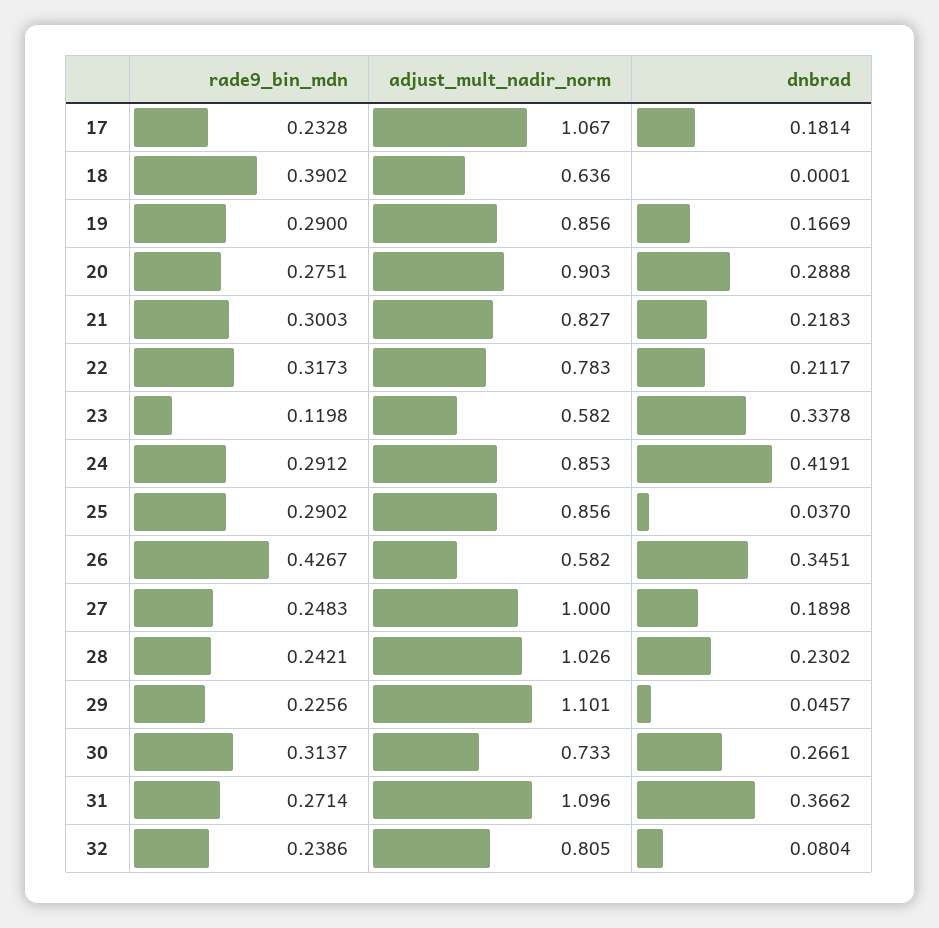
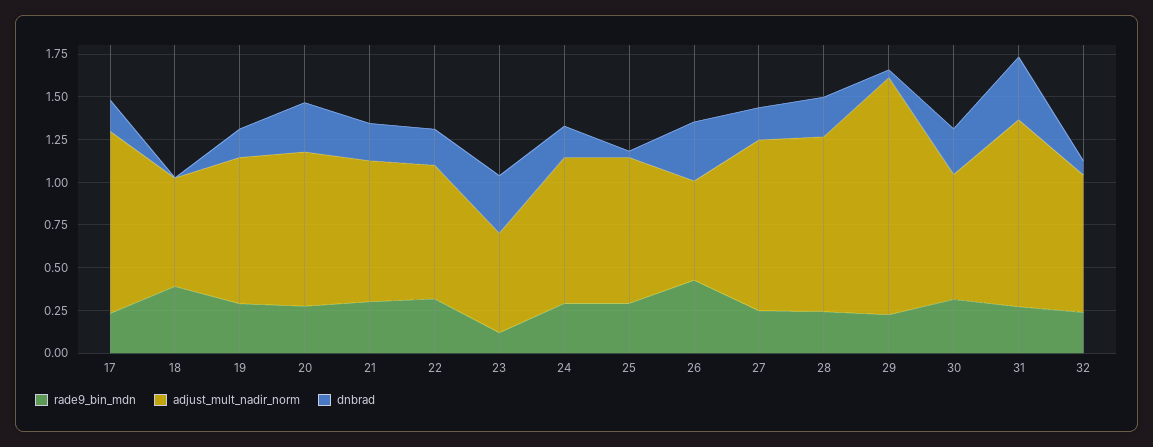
  {
    "rade9_bin_mdn": {
      "17": 0.2328,
      "18": 0.3902,
      "19": 0.29,
      "20": 0.2751,
      "21": 0.3003,
      "22": 0.3173,
      "23": 0.1198,
      "24": 0.2912,
      "25": 0.2902,
      "26": 0.4267,
      "27": 0.2483,
      "28": 0.2421,
      "29": 0.2256,
      "30": 0.3137,
      "31": 0.2714,
      "32": 0.2386
    },
    "adjust_mult_nadir_norm": {
      "17": 1.067,
      "18": 0.636,
      "19": 0.856,
      "20": 0.903,
      "21": 0.827,
      "22": 0.783,
      "23": 0.582,
      "24": 0.853,
      "25": 0.856,
      "26": 0.582,
      "27": 1,
      "28": 1.026,
-     "29": 1.101,
+     "29": 1.4,
      "30": 0.733,
      "31": 1.096,
      "32": 0.805
    },
    "dnbrad": {
      "17": 0.1814,
      "18": 0.0001,
      "19": 0.1669,
      "20": 0.2888,
      "21": 0.2183,
      "22": 0.2117,
      "23": 0.3378,
-     "24": 0.4191,
+     "24": 0.2,
      "25": 0.037,
      "26": 0.3451,
      "27": 0.1898,
      "28": 0.2302,
      "29": 0.0457,
      "30": 0.2661,
      "31": 0.3662,
      "32": 0.0804
    }
  }

